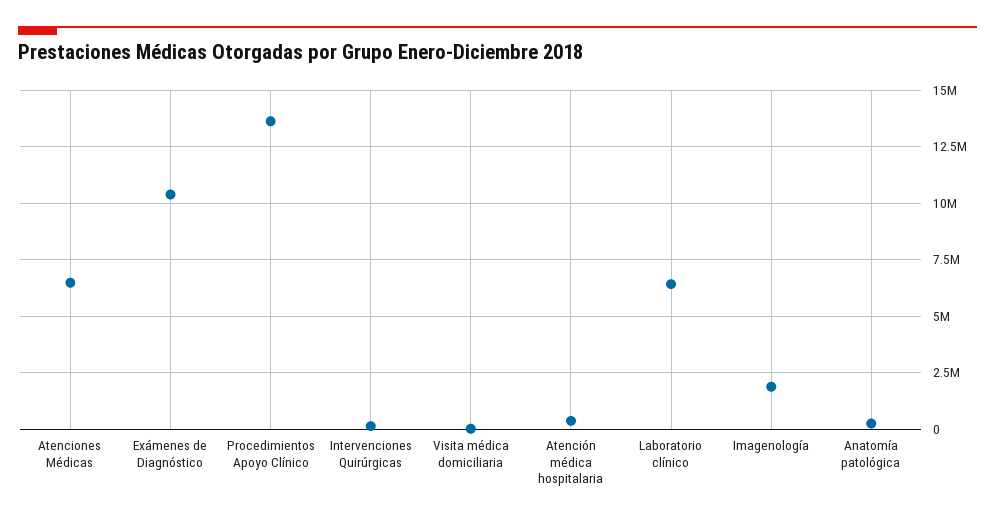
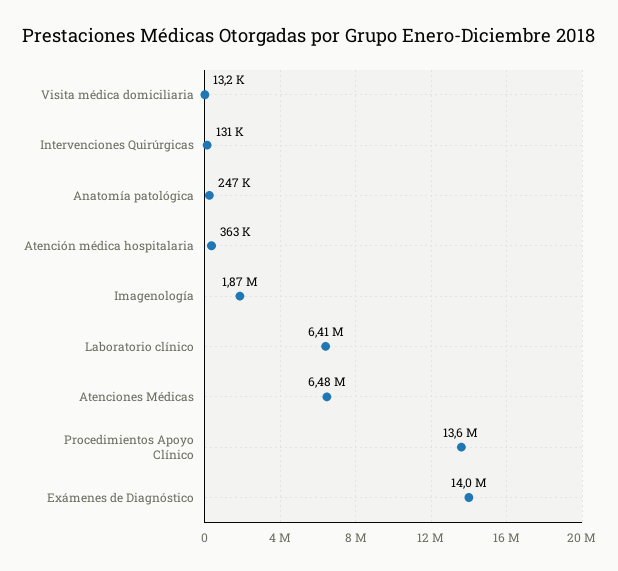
  {
    "Atenciones Médicas": 6480000,
-   "Exámenes de Diagnóstico": 10500000,
+   "Exámenes de Diagnóstico": 14000000,
    "Procedimientos Apoyo Clínico": 13600000,
    "Intervenciones Quirúrgicas": 131000,
    "Visita médica domiciliaria": 13200,
    "Atención médica hospitalaria": 363000,
    "Laboratorio clínico": 6410000,
    "Imagenología": 1870000,
    "Anatomía patológica": 247000
  }

